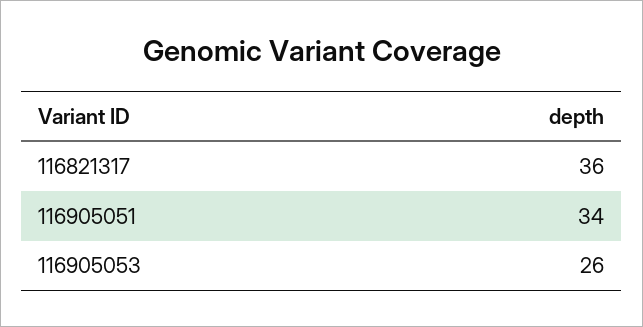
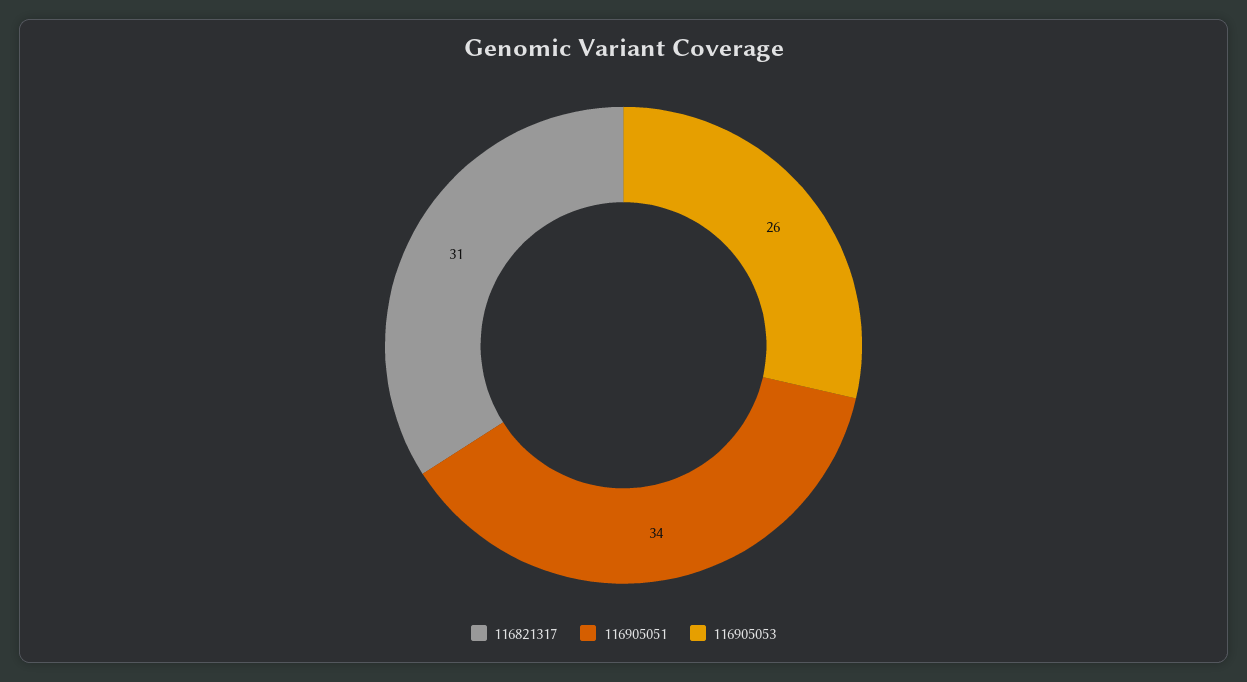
  {
-   "116821317": 36,
+   "116821317": 31,
    "116905051": 34,
    "116905053": 26
  }

